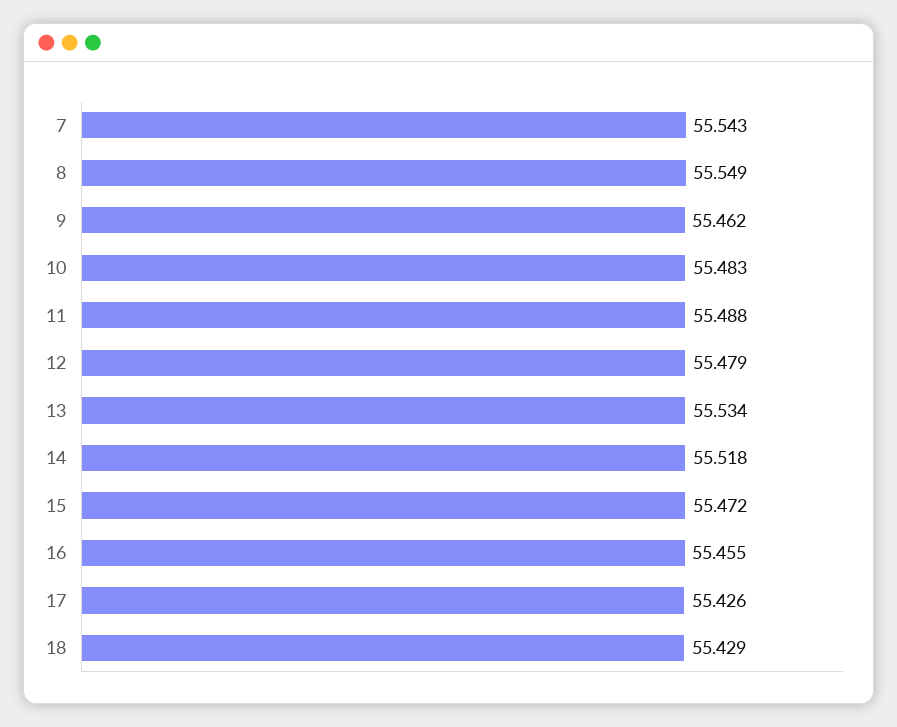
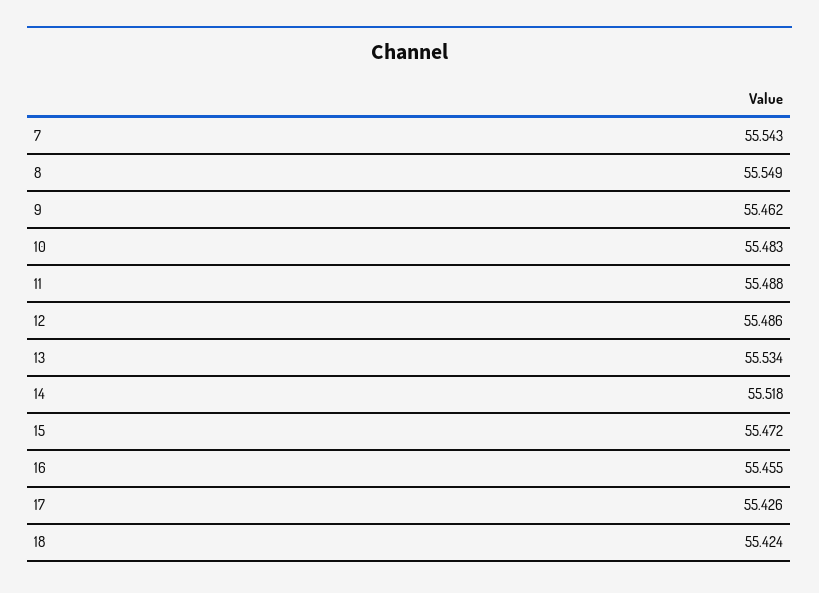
  {
    "7": 55.543,
    "8": 55.549,
    "9": 55.462,
    "10": 55.483,
    "11": 55.488,
-   "12": 55.479,
+   "12": 55.486,
    "13": 55.534,
    "14": 55.518,
    "15": 55.472,
    "16": 55.455,
    "17": 55.426,
-   "18": 55.429
+   "18": 55.424
  }

